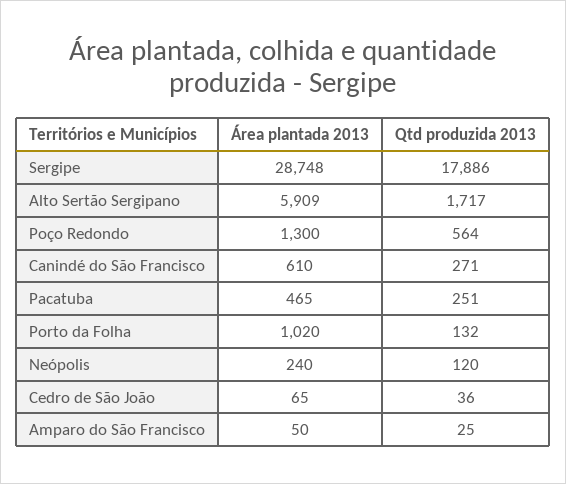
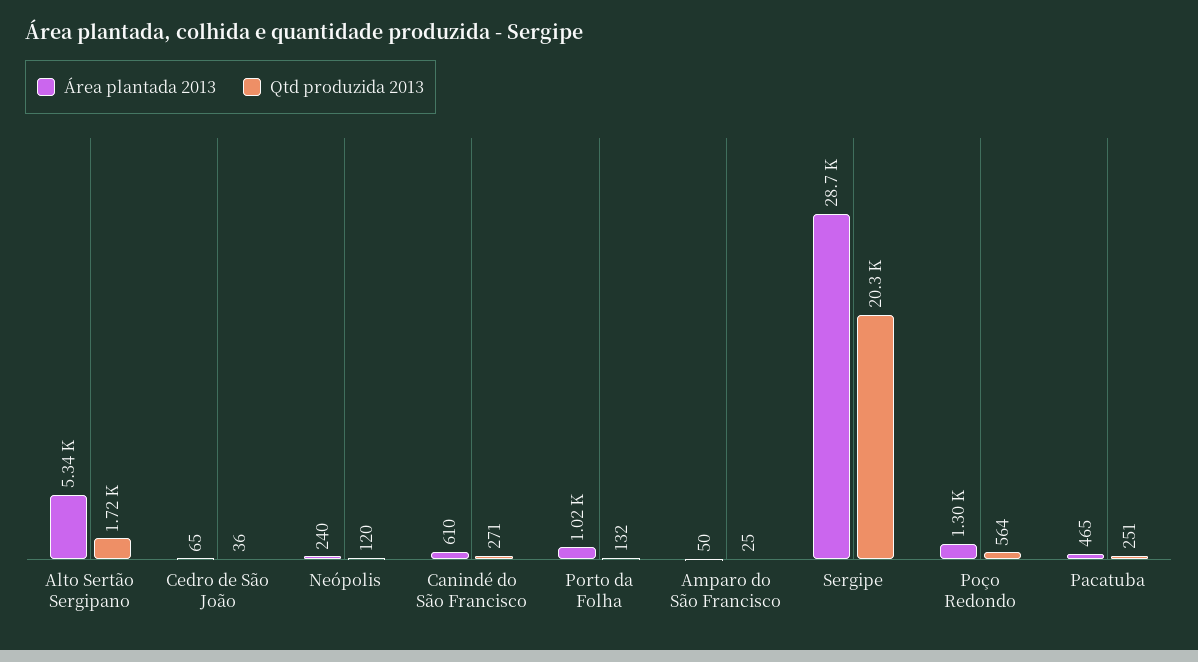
  {
    "Área plantada 2013": {
      "Sergipe": 28748,
-     "Alto Sertão Sergipano": 5909,
+     "Alto Sertão Sergipano": 5340,
      "Poço Redondo": 1300,
      "Canindé do São Francisco": 610,
      "Pacatuba": 465,
      "Porto da Folha": 1020,
      "Neópolis": 240,
      "Cedro de São João": 65,
      "Amparo do São Francisco": 50
    },
    "Qtd produzida 2013": {
-     "Sergipe": 17886,
+     "Sergipe": 20300,
      "Alto Sertão Sergipano": 1717,
      "Poço Redondo": 564,
      "Canindé do São Francisco": 271,
      "Pacatuba": 251,
      "Porto da Folha": 132,
      "Neópolis": 120,
      "Cedro de São João": 36,
      "Amparo do São Francisco": 25
    }
  }

